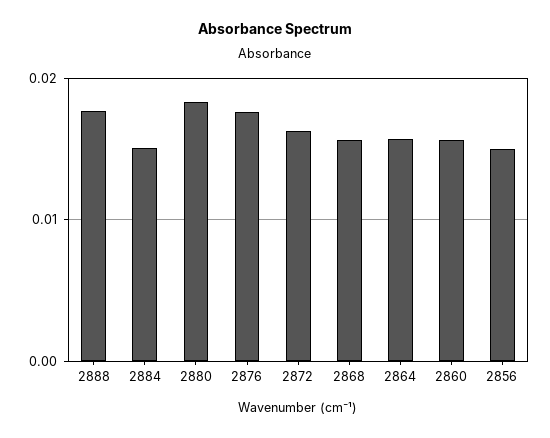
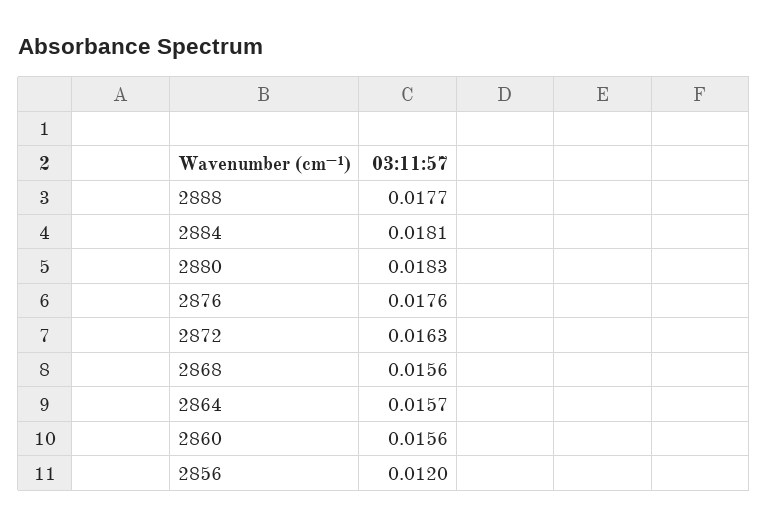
  {
    "2888": 0.0177,
-   "2884": 0.015,
+   "2884": 0.0181,
    "2880": 0.0183,
    "2876": 0.0176,
    "2872": 0.0163,
    "2868": 0.0156,
    "2864": 0.0157,
    "2860": 0.0156,
-   "2856": 0.015
+   "2856": 0.012
  }

